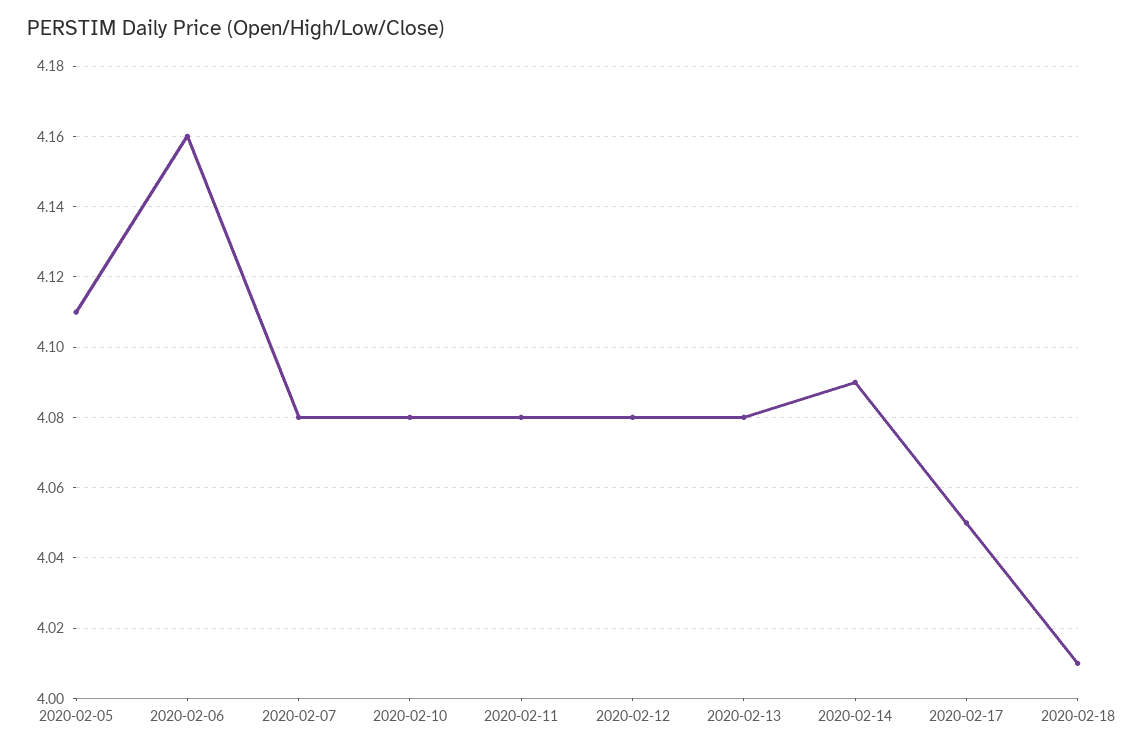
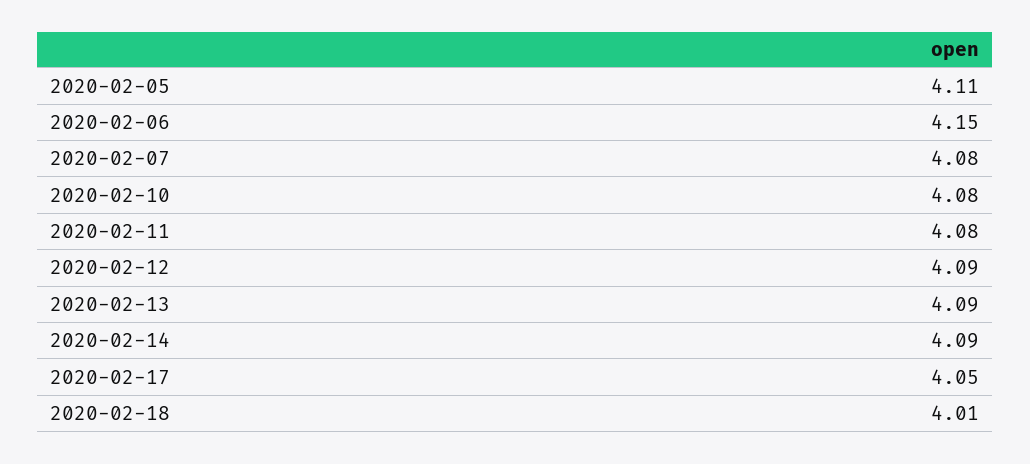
  {
    "2020-02-05": 4.11,
-   "2020-02-06": 4.16,
+   "2020-02-06": 4.15,
    "2020-02-07": 4.08,
    "2020-02-10": 4.08,
    "2020-02-11": 4.08,
-   "2020-02-12": 4.08,
+   "2020-02-12": 4.09,
-   "2020-02-13": 4.08,
+   "2020-02-13": 4.09,
    "2020-02-14": 4.09,
    "2020-02-17": 4.05,
    "2020-02-18": 4.01
  }

